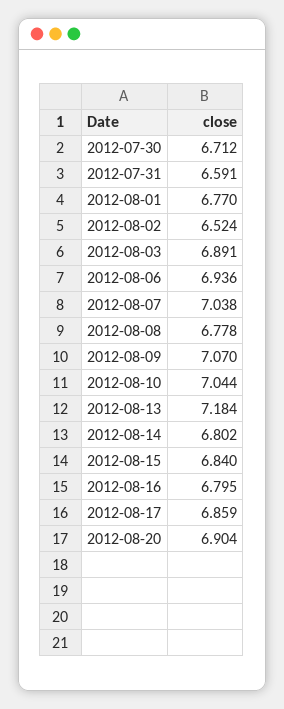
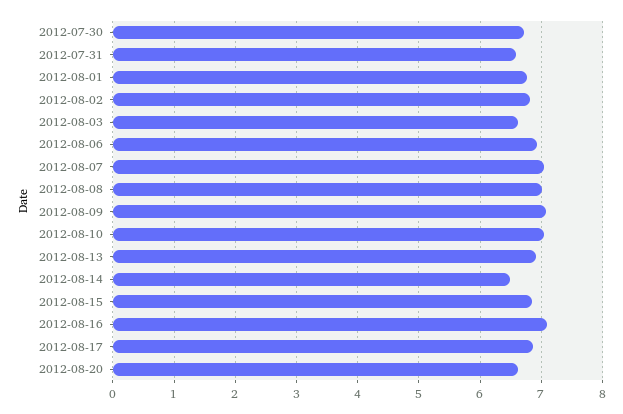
  {
    "2012-07-30": 6.712,
    "2012-07-31": 6.591,
    "2012-08-01": 6.77,
-   "2012-08-02": 6.524,
+   "2012-08-02": 6.8,
-   "2012-08-03": 6.891,
+   "2012-08-03": 6.6,
    "2012-08-06": 6.936,
    "2012-08-07": 7.038,
-   "2012-08-08": 6.778,
+   "2012-08-08": 7,
    "2012-08-09": 7.07,
    "2012-08-10": 7.044,
-   "2012-08-13": 7.184,
+   "2012-08-13": 6.9,
-   "2012-08-14": 6.802,
+   "2012-08-14": 6.5,
    "2012-08-15": 6.84,
-   "2012-08-16": 6.795,
+   "2012-08-16": 7.1,
    "2012-08-17": 6.859,
-   "2012-08-20": 6.904
+   "2012-08-20": 6.6
  }

